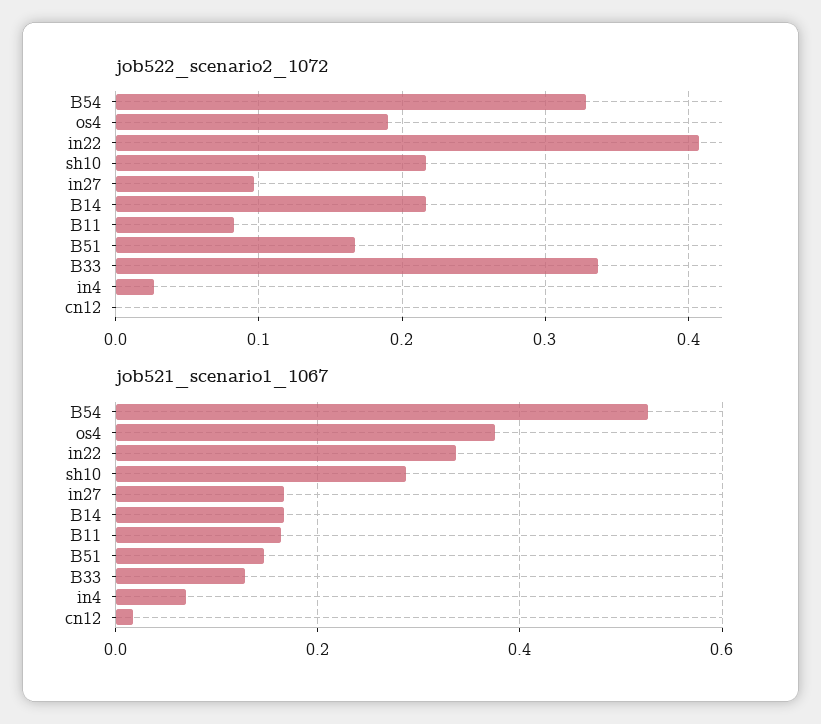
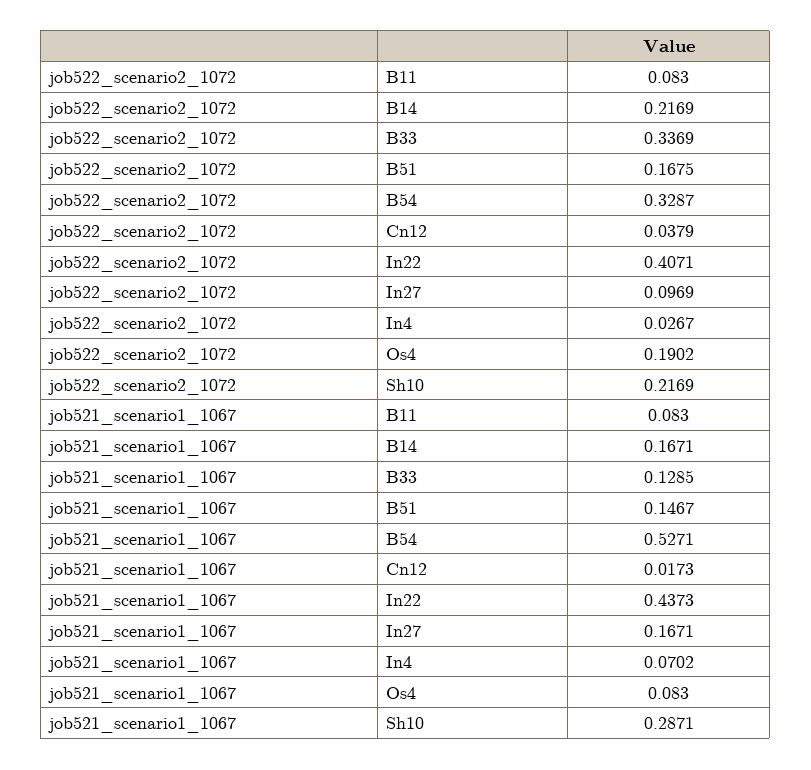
  {
    "job522_scenario2_1072": {
      "B54": 0.3287,
      "os4": 0.1902,
      "in22": 0.4071,
      "sh10": 0.2169,
      "in27": 0.0969,
      "B14": 0.2169,
      "B11": 0.083,
      "B51": 0.1675,
      "B33": 0.3369,
      "in4": 0.0267,
-     "cn12": 0
+     "cn12": 0.0379
    },
    "job521_scenario1_1067": {
      "B54": 0.5271,
-     "os4": 0.38,
+     "os4": 0.083,
-     "in22": 0.34,
+     "in22": 0.4373,
      "sh10": 0.2871,
      "in27": 0.1671,
      "B14": 0.1671,
-     "B11": 0.16,
+     "B11": 0.083,
      "B51": 0.1467,
      "B33": 0.1285,
      "in4": 0.0702,
      "cn12": 0.0173
    }
  }

